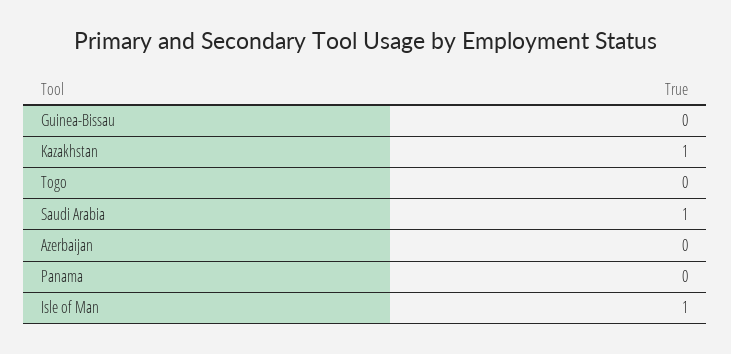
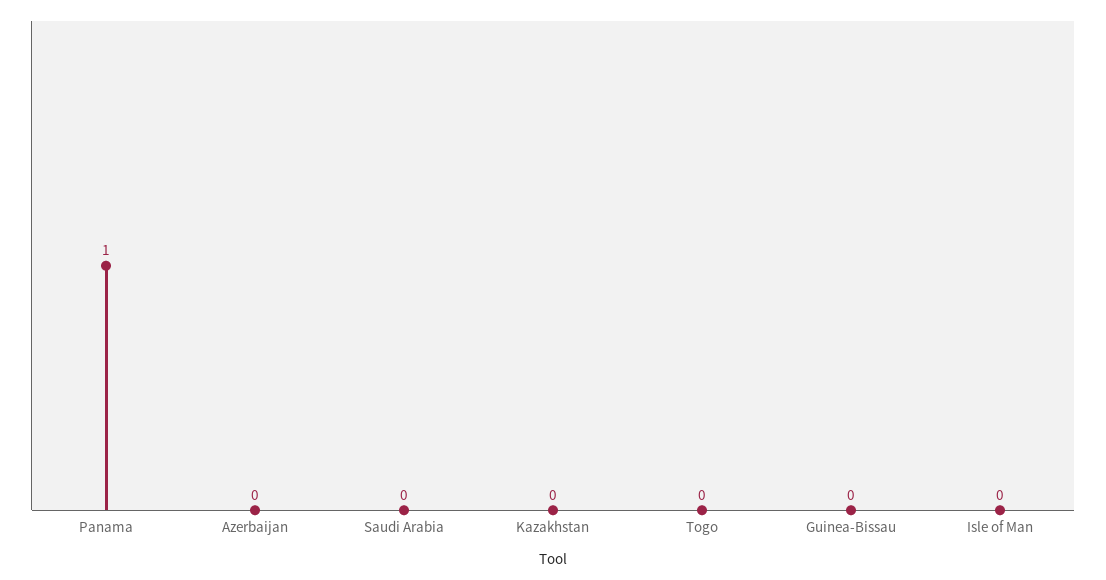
  {
    "Guinea-Bissau": 0,
-   "Kazakhstan": 1,
+   "Kazakhstan": 0,
    "Togo": 0,
-   "Saudi Arabia": 1,
+   "Saudi Arabia": 0,
    "Azerbaijan": 0,
-   "Panama": 0,
+   "Panama": 1,
-   "Isle of Man": 1
+   "Isle of Man": 0
  }

